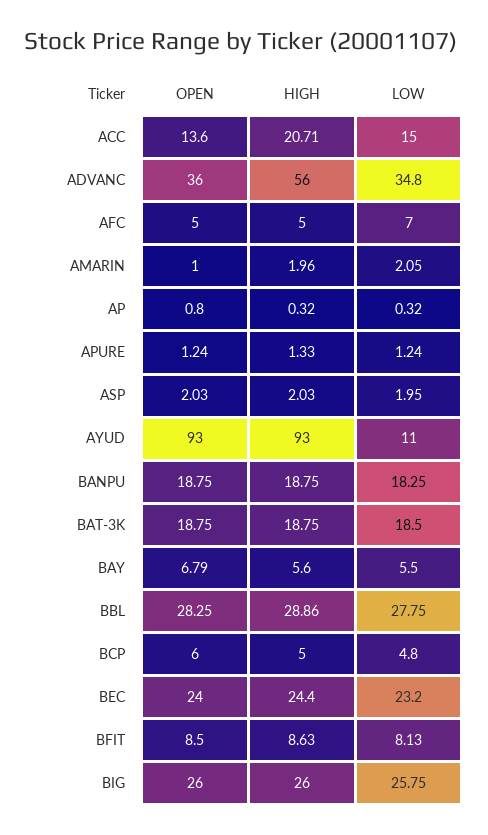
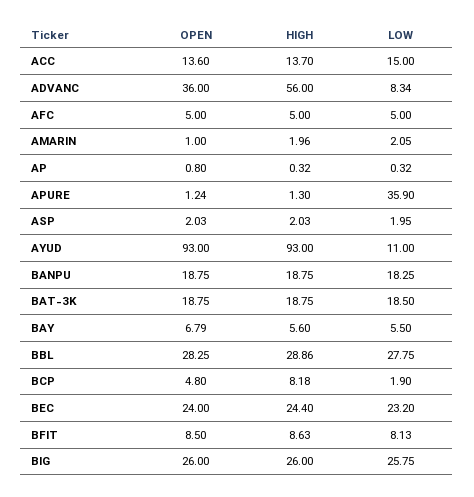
  {
    "OPEN": {
      "ACC": 13.6,
      "ADVANC": 36,
      "AFC": 5,
      "AMARIN": 1,
      "AP": 0.8,
      "APURE": 1.24,
      "ASP": 2.03,
      "AYUD": 93,
      "BANPU": 18.75,
      "BAT-3K": 18.75,
      "BAY": 6.79,
      "BBL": 28.25,
-     "BCP": 6,
+     "BCP": 4.8,
      "BEC": 24,
      "BFIT": 8.5,
      "BIG": 26
    },
    "HIGH": {
-     "ACC": 20.71,
+     "ACC": 13.7,
      "ADVANC": 56,
      "AFC": 5,
      "AMARIN": 1.96,
      "AP": 0.32,
-     "APURE": 1.33,
+     "APURE": 1.3,
      "ASP": 2.03,
      "AYUD": 93,
      "BANPU": 18.75,
      "BAT-3K": 18.75,
      "BAY": 5.6,
      "BBL": 28.86,
-     "BCP": 5,
+     "BCP": 8.18,
      "BEC": 24.4,
      "BFIT": 8.63,
      "BIG": 26
    },
    "LOW": {
      "ACC": 15,
-     "ADVANC": 34.8,
+     "ADVANC": 8.34,
-     "AFC": 7,
+     "AFC": 5,
      "AMARIN": 2.05,
      "AP": 0.32,
-     "APURE": 1.24,
+     "APURE": 35.9,
      "ASP": 1.95,
      "AYUD": 11,
      "BANPU": 18.25,
      "BAT-3K": 18.5,
      "BAY": 5.5,
      "BBL": 27.75,
-     "BCP": 4.8,
+     "BCP": 1.9,
      "BEC": 23.2,
      "BFIT": 8.13,
      "BIG": 25.75
    }
  }

